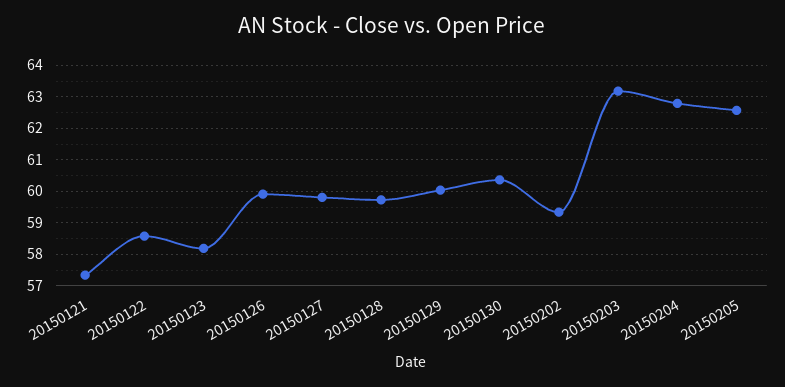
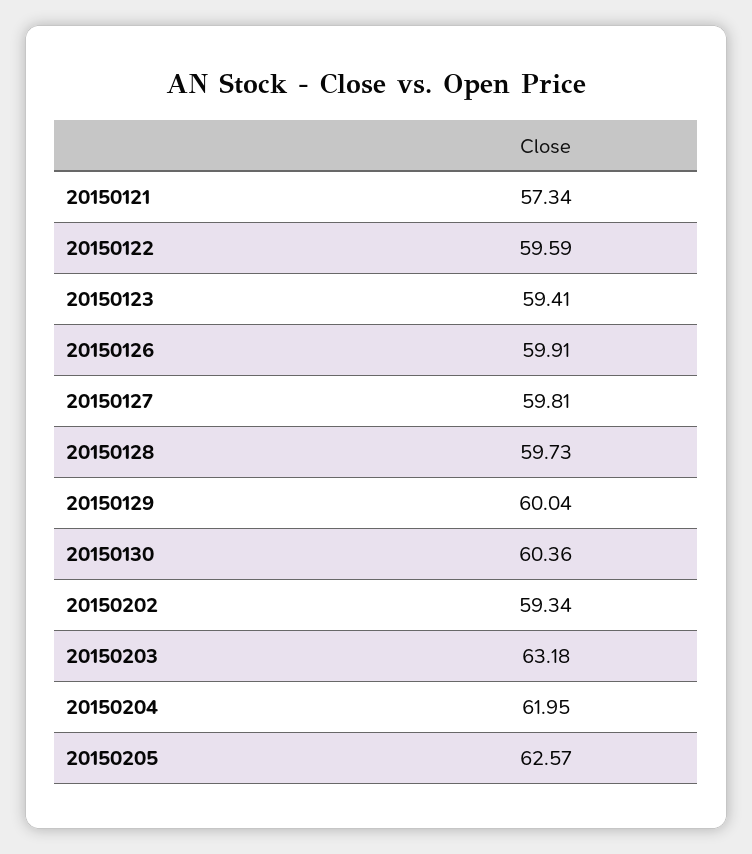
  {
    "20150121": 57.34,
-   "20150122": 58.6,
+   "20150122": 59.59,
-   "20150123": 58.2,
+   "20150123": 59.41,
    "20150126": 59.91,
    "20150127": 59.81,
    "20150128": 59.73,
    "20150129": 60.04,
    "20150130": 60.36,
    "20150202": 59.34,
    "20150203": 63.18,
-   "20150204": 62.8,
+   "20150204": 61.95,
    "20150205": 62.57
  }

